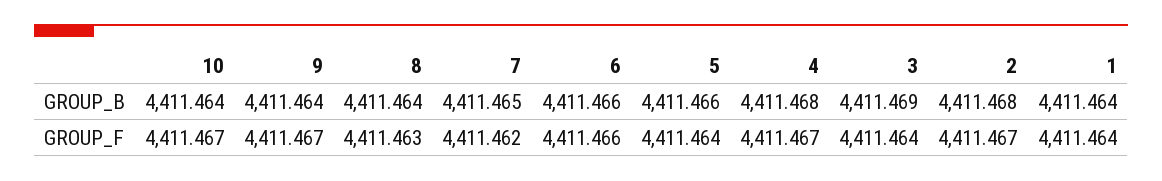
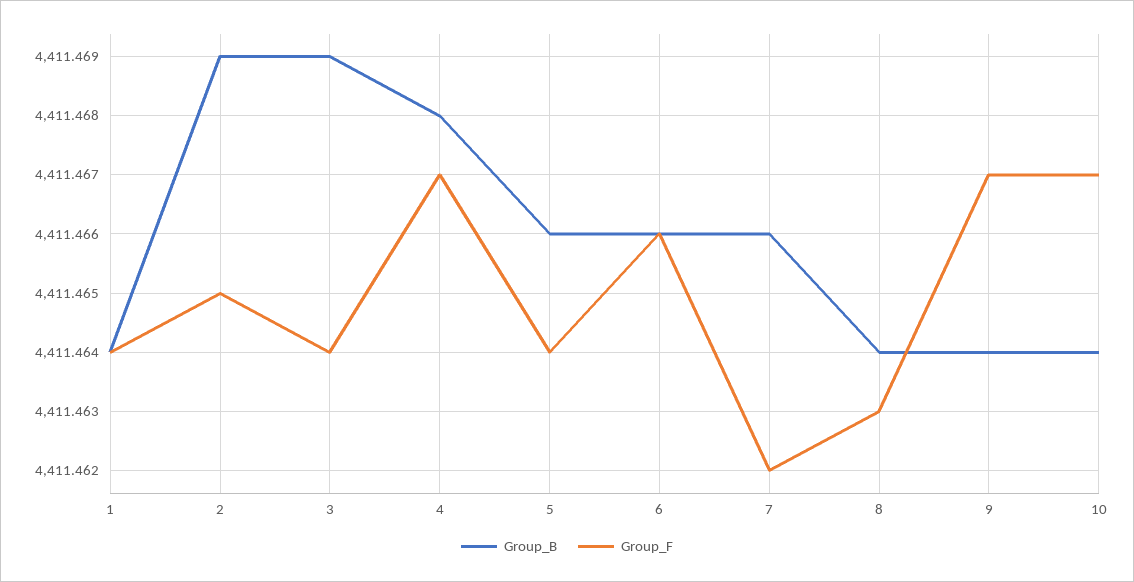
  {
    "GROUP_B": {
      "10": 4411.464,
      "9": 4411.464,
      "8": 4411.464,
-     "7": 4411.465,
+     "7": 4411.466,
      "6": 4411.466,
      "5": 4411.466,
      "4": 4411.468,
      "3": 4411.469,
-     "2": 4411.468,
+     "2": 4411.469,
      "1": 4411.464
    },
    "GROUP_F": {
      "10": 4411.467,
      "9": 4411.467,
      "8": 4411.463,
      "7": 4411.462,
      "6": 4411.466,
      "5": 4411.464,
      "4": 4411.467,
      "3": 4411.464,
-     "2": 4411.467,
+     "2": 4411.465,
      "1": 4411.464
    }
  }

